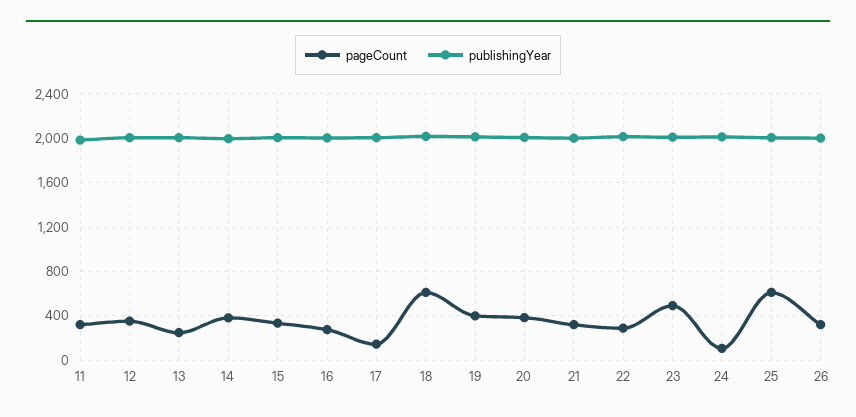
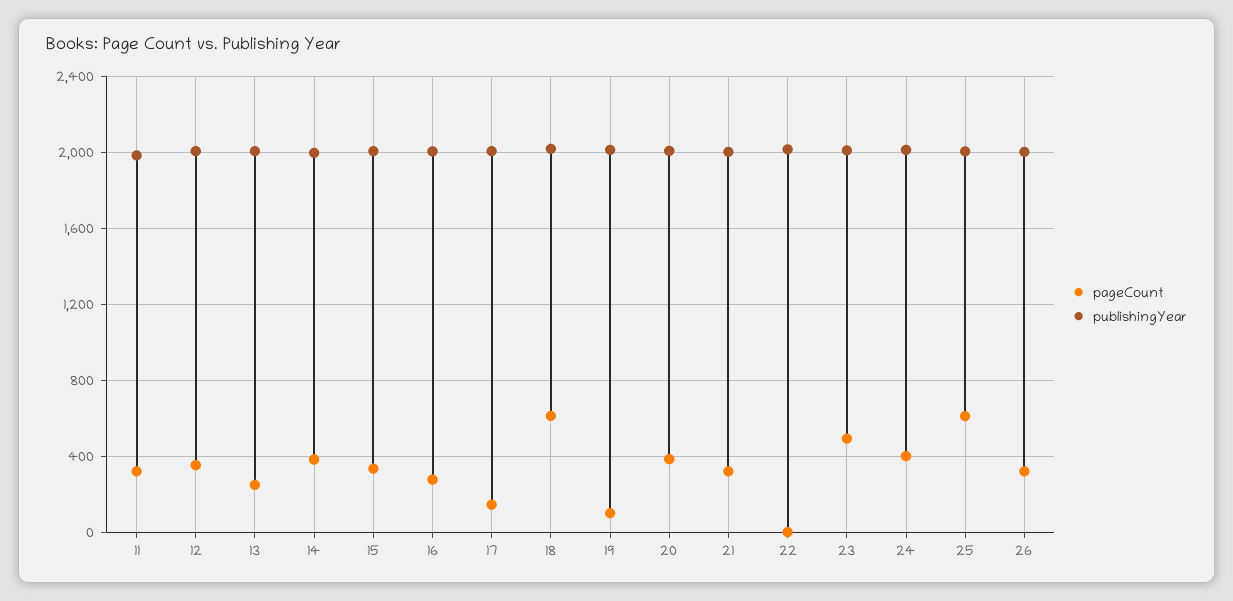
  {
    "pageCount": {
      "11": 300,
      "12": 350,
      "13": 250,
      "14": 400,
      "15": 350,
      "16": 300,
      "17": 150,
      "18": 600,
-     "19": 400,
+     "19": 100,
      "20": 400,
      "21": 300,
-     "22": 300,
+     "22": 0,
      "23": 500,
-     "24": 100,
+     "24": 400,
      "25": 600,
      "26": 300
    },
    "publishingYear": {
      "11": 2000,
      "12": 2000,
      "13": 2000,
      "14": 2000,
      "15": 2000,
      "16": 2000,
      "17": 2000,
      "18": 2000,
      "19": 2000,
      "20": 2000,
      "21": 2000,
      "22": 2000,
      "23": 2000,
      "24": 2000,
      "25": 2000,
      "26": 2000
    }
  }

